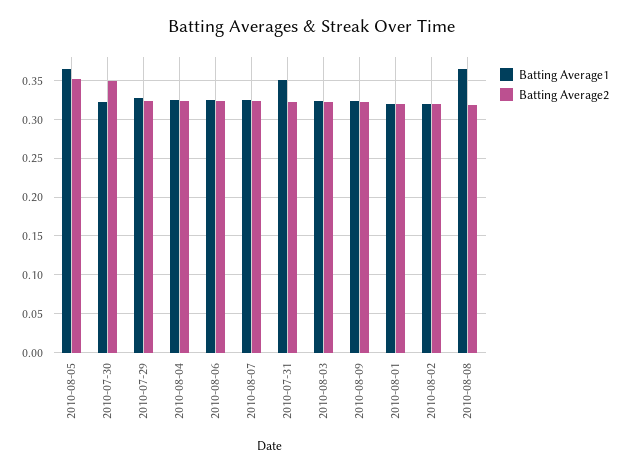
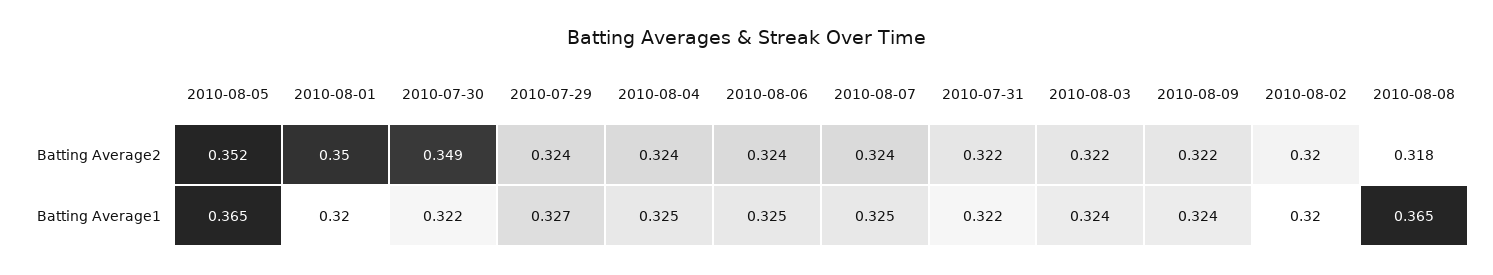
  {
    "Batting Average1": {
      "2010-08-05": 0.365,
      "2010-07-30": 0.322,
      "2010-07-29": 0.327,
      "2010-08-04": 0.325,
      "2010-08-06": 0.325,
      "2010-08-07": 0.325,
-     "2010-07-31": 0.35,
+     "2010-07-31": 0.322,
      "2010-08-03": 0.324,
      "2010-08-09": 0.324,
      "2010-08-01": 0.32,
      "2010-08-02": 0.32,
      "2010-08-08": 0.365
    },
    "Batting Average2": {
      "2010-08-05": 0.352,
      "2010-07-30": 0.349,
      "2010-07-29": 0.324,
      "2010-08-04": 0.324,
      "2010-08-06": 0.324,
      "2010-08-07": 0.324,
      "2010-07-31": 0.322,
      "2010-08-03": 0.322,
      "2010-08-09": 0.322,
-     "2010-08-01": 0.32,
+     "2010-08-01": 0.35,
      "2010-08-02": 0.32,
      "2010-08-08": 0.318
    }
  }

